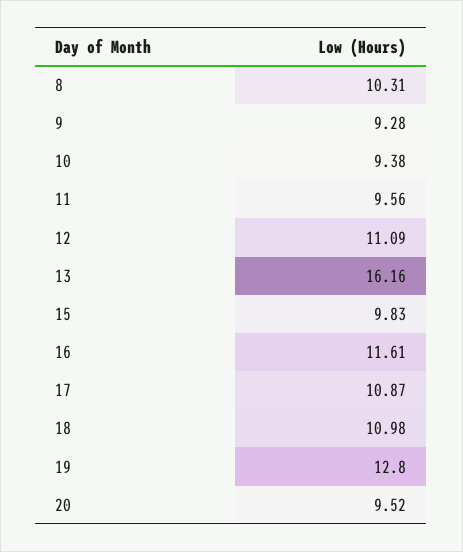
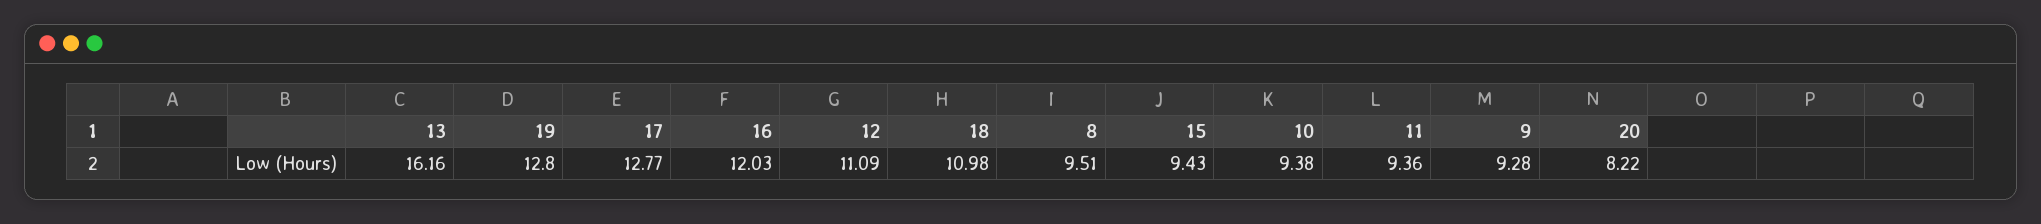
  {
-   "8": 10.31,
+   "8": 9.51,
    "9": 9.28,
    "10": 9.38,
-   "11": 9.56,
+   "11": 9.36,
    "12": 11.09,
    "13": 16.16,
-   "15": 9.83,
+   "15": 9.43,
-   "16": 11.61,
+   "16": 12.03,
-   "17": 10.87,
+   "17": 12.77,
    "18": 10.98,
    "19": 12.8,
-   "20": 9.52
+   "20": 8.22
  }

